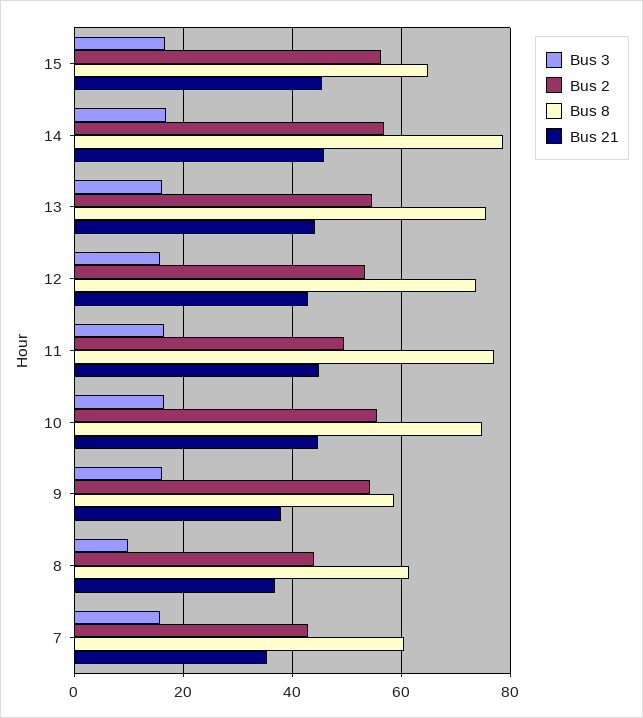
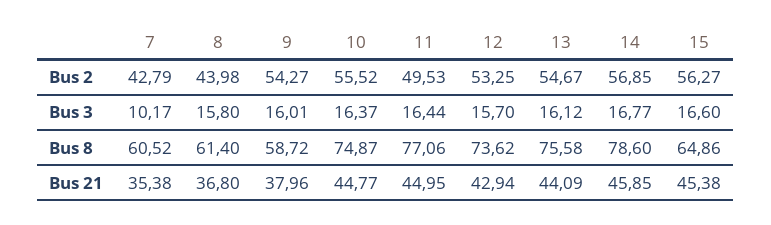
  {
    "Bus 3": {
      "15": 16.6,
      "14": 16.77,
      "13": 16.12,
      "12": 15.7,
      "11": 16.44,
      "10": 16.37,
      "9": 16.01,
-     "8": 10,
+     "8": 15.8,
-     "7": 16
+     "7": 10.17
    },
    "Bus 2": {
      "15": 56.27,
      "14": 56.85,
      "13": 54.67,
      "12": 53.25,
      "11": 49.53,
      "10": 55.52,
      "9": 54.27,
      "8": 43.98,
      "7": 42.79
    },
    "Bus 8": {
      "15": 64.86,
      "14": 78.6,
      "13": 75.58,
      "12": 73.62,
      "11": 77.06,
      "10": 74.87,
      "9": 58.72,
      "8": 61.4,
      "7": 60.52
    },
    "Bus 21": {
      "15": 45.38,
      "14": 45.85,
      "13": 44.09,
      "12": 42.94,
      "11": 44.95,
      "10": 44.77,
      "9": 37.96,
      "8": 36.8,
      "7": 35.38
    }
  }

